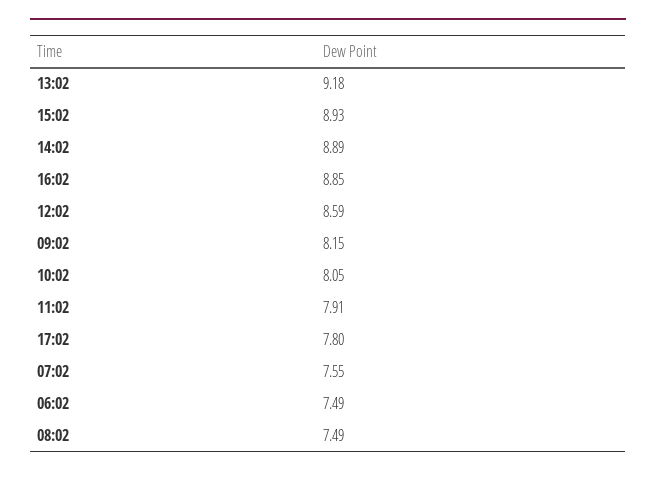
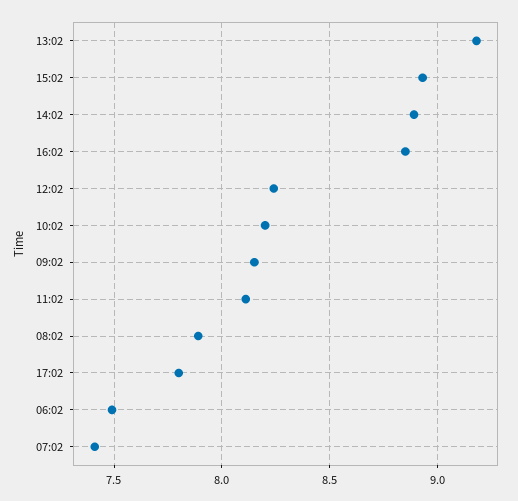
  {
    "13:02": 9.18,
    "15:02": 8.93,
    "14:02": 8.89,
    "16:02": 8.85,
-   "12:02": 8.59,
+   "12:02": 8.25,
    "09:02": 8.15,
-   "10:02": 8.05,
+   "10:02": 8.2,
-   "11:02": 7.91,
+   "11:02": 8.1,
    "17:02": 7.8,
-   "07:02": 7.55,
+   "07:02": 7.4,
    "06:02": 7.49,
-   "08:02": 7.49
+   "08:02": 7.9
  }

